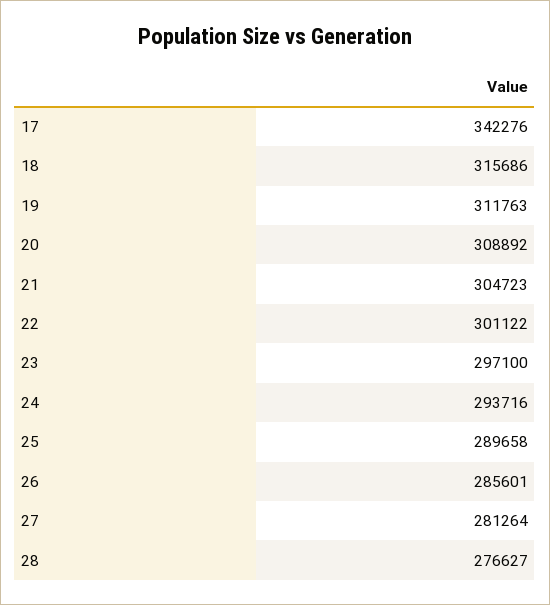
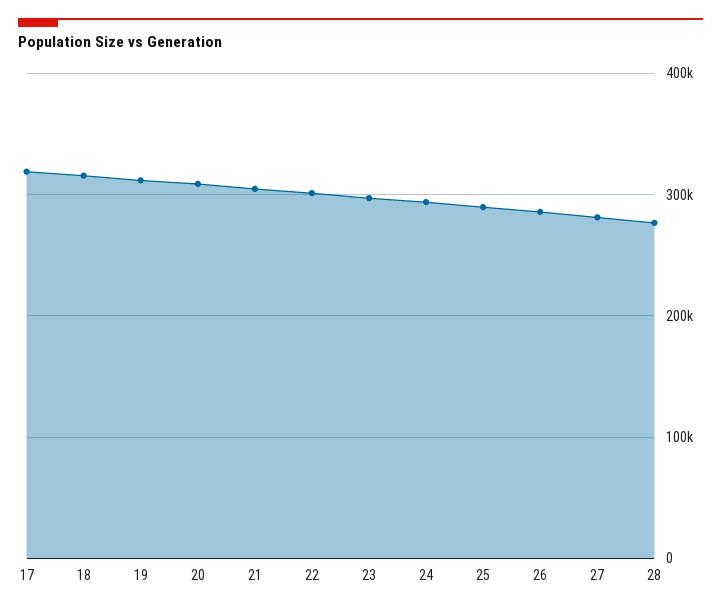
  {
-   "17": 342276,
+   "17": 320000,
    "18": 315686,
    "19": 311763,
    "20": 308892,
    "21": 304723,
    "22": 301122,
    "23": 297100,
    "24": 293716,
    "25": 289658,
    "26": 285601,
    "27": 281264,
    "28": 276627
  }

